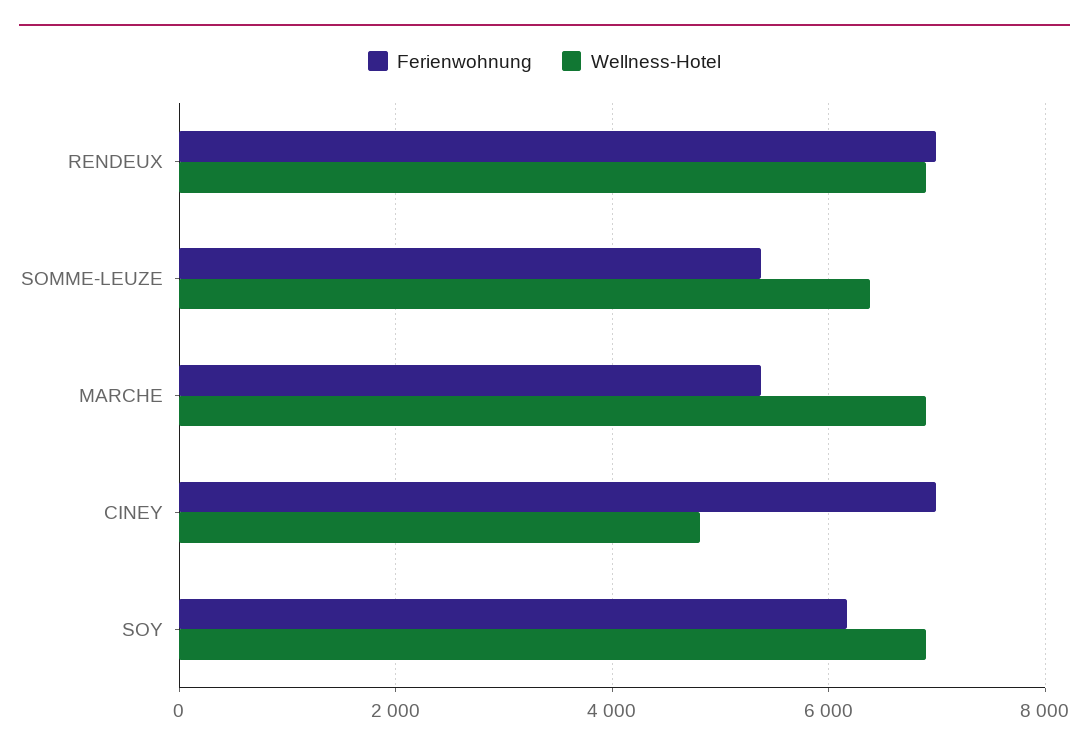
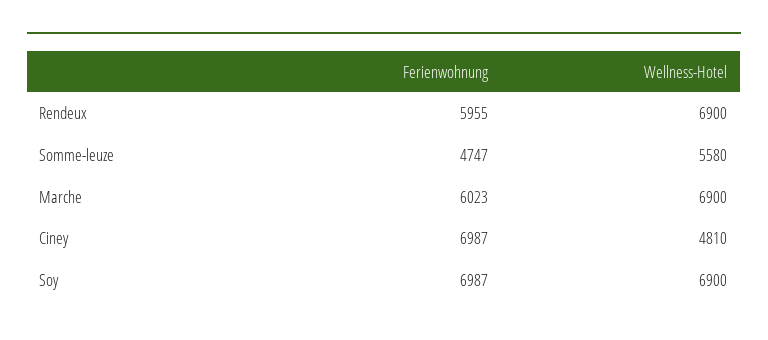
  {
    "Ferienwohnung": {
-     "RENDEUX": 7000,
+     "RENDEUX": 5955,
-     "SOMME-LEUZE": 5400,
+     "SOMME-LEUZE": 4747,
-     "MARCHE": 5400,
+     "MARCHE": 6023,
      "CINEY": 6987,
-     "SOY": 6200
+     "SOY": 6987
    },
    "Wellness-Hotel": {
      "RENDEUX": 6900,
-     "SOMME-LEUZE": 6400,
+     "SOMME-LEUZE": 5580,
      "MARCHE": 6900,
      "CINEY": 4810,
      "SOY": 6900
    }
  }

